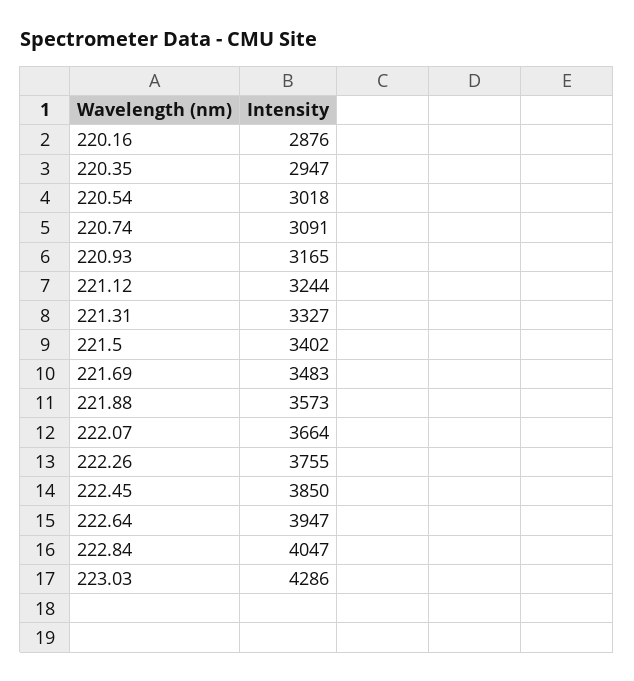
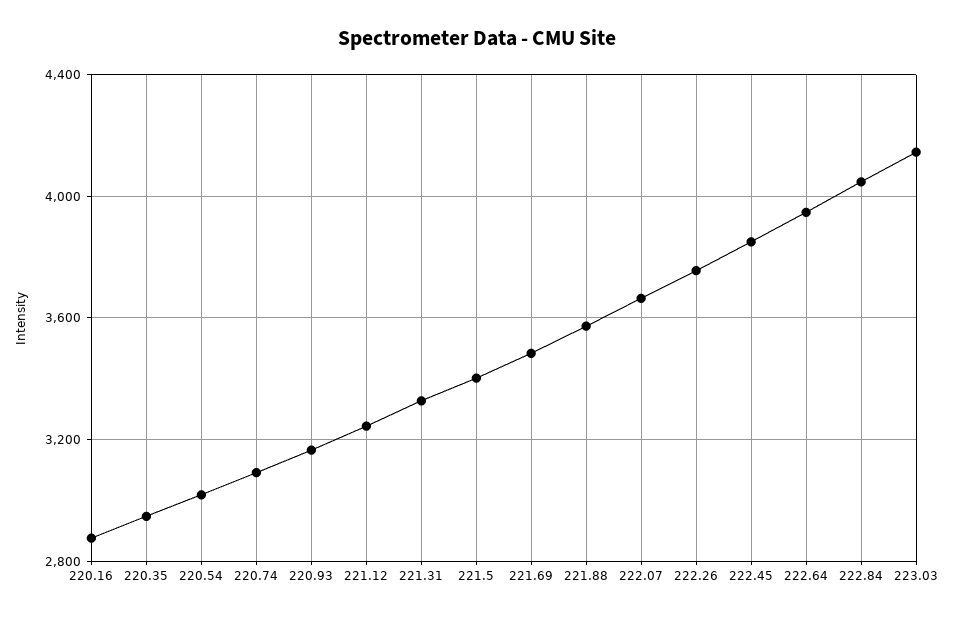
  {
    "220.16": 2876,
    "220.35": 2947,
    "220.54": 3018,
    "220.74": 3091,
    "220.93": 3165,
    "221.12": 3244,
    "221.31": 3327,
    "221.5": 3402,
    "221.69": 3483,
    "221.88": 3573,
    "222.07": 3664,
    "222.26": 3755,
    "222.45": 3850,
    "222.64": 3947,
    "222.84": 4047,
-   "223.03": 4286
+   "223.03": 4150
  }

